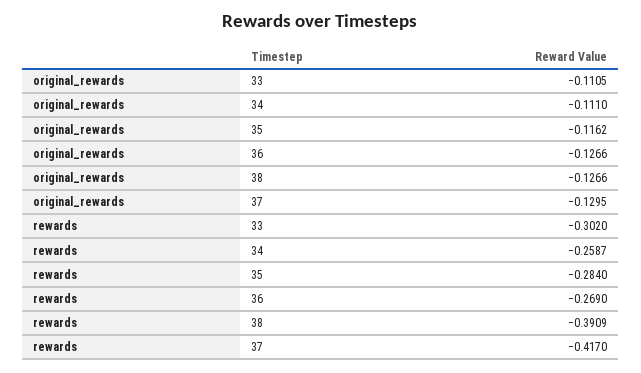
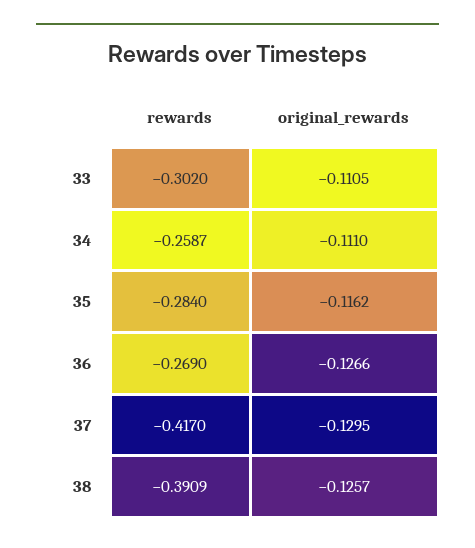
  {
    "original_rewards": {
      "33": -0.1105,
      "34": -0.111,
      "35": -0.1162,
      "36": -0.1266,
-     "38": -0.1266,
+     "38": -0.1257,
      "37": -0.1295
    },
    "rewards": {
      "33": -0.302,
      "34": -0.2587,
      "35": -0.284,
      "36": -0.269,
      "38": -0.3909,
      "37": -0.417
    }
  }

